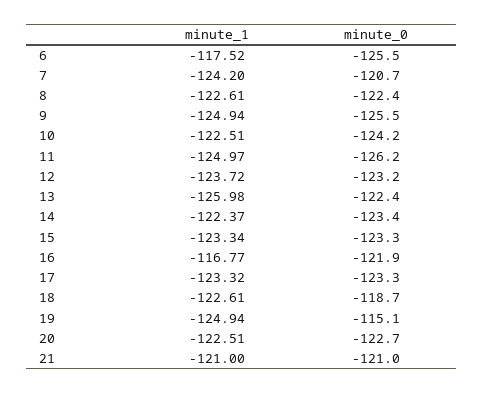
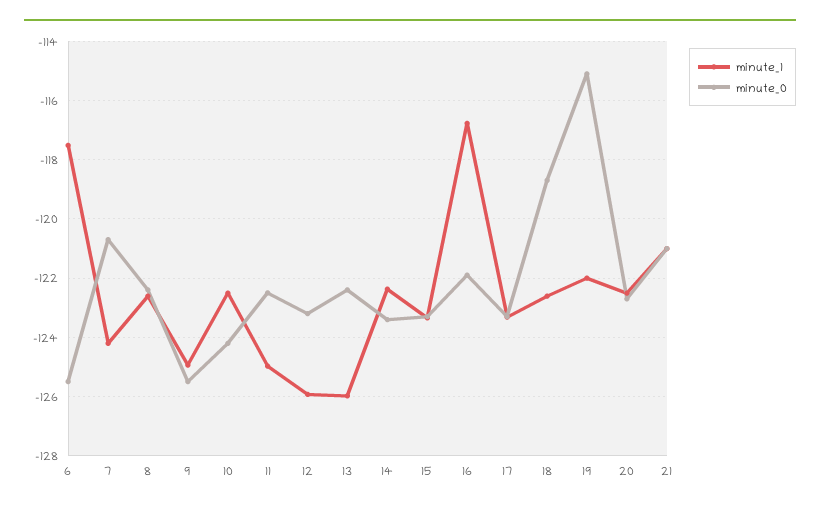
  {
    "minute_1": {
      "6": -117.52,
      "7": -124.2,
      "8": -122.61,
      "9": -124.94,
      "10": -122.51,
      "11": -124.97,
-     "12": -123.72,
+     "12": -126,
      "13": -125.98,
      "14": -122.37,
      "15": -123.34,
      "16": -116.77,
      "17": -123.32,
      "18": -122.61,
-     "19": -124.94,
+     "19": -122,
      "20": -122.51,
      "21": -121
    },
    "minute_0": {
      "6": -125.5,
      "7": -120.7,
      "8": -122.4,
      "9": -125.5,
      "10": -124.2,
-     "11": -126.2,
+     "11": -122.5,
      "12": -123.2,
      "13": -122.4,
      "14": -123.4,
      "15": -123.3,
      "16": -121.9,
      "17": -123.3,
      "18": -118.7,
      "19": -115.1,
      "20": -122.7,
      "21": -121
    }
  }

